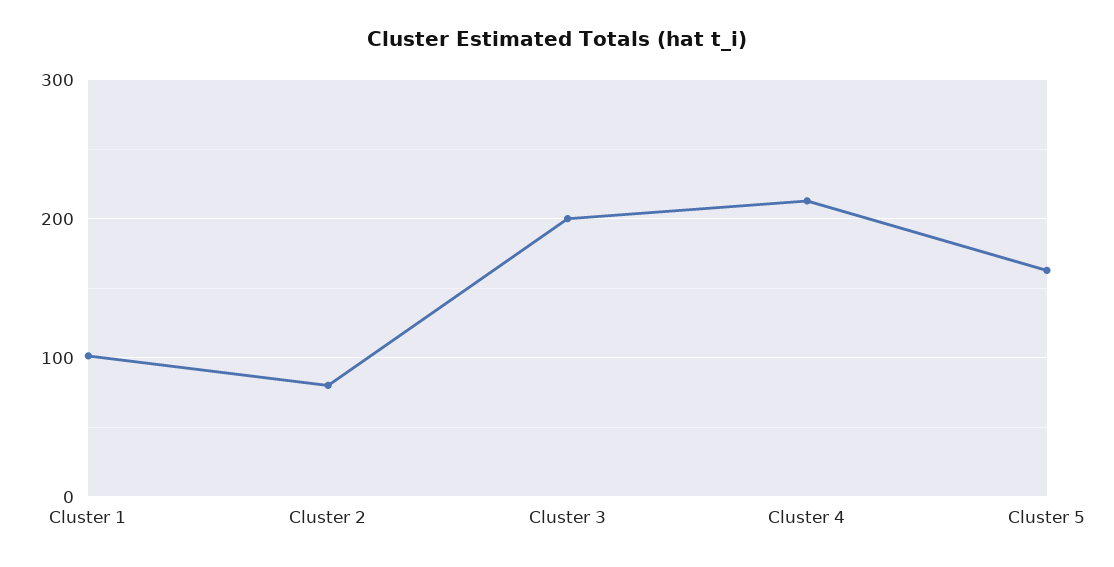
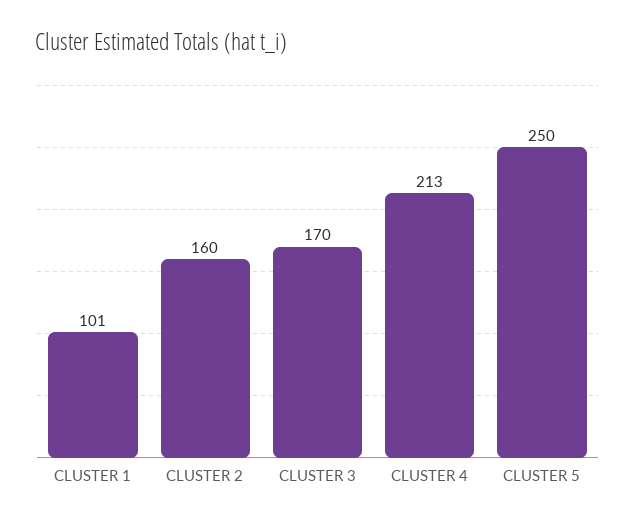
  {
    "Cluster 1": 101,
-   "Cluster 2": 80,
+   "Cluster 2": 160,
-   "Cluster 3": 200,
+   "Cluster 3": 170,
    "Cluster 4": 213,
-   "Cluster 5": 160
+   "Cluster 5": 250
  }

